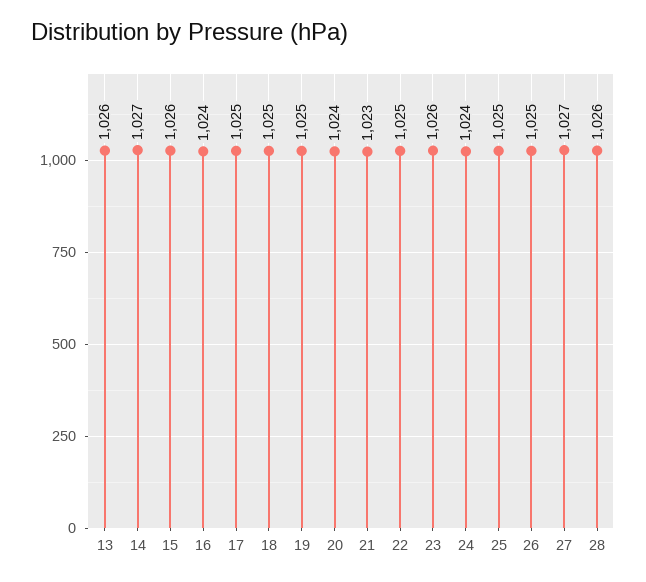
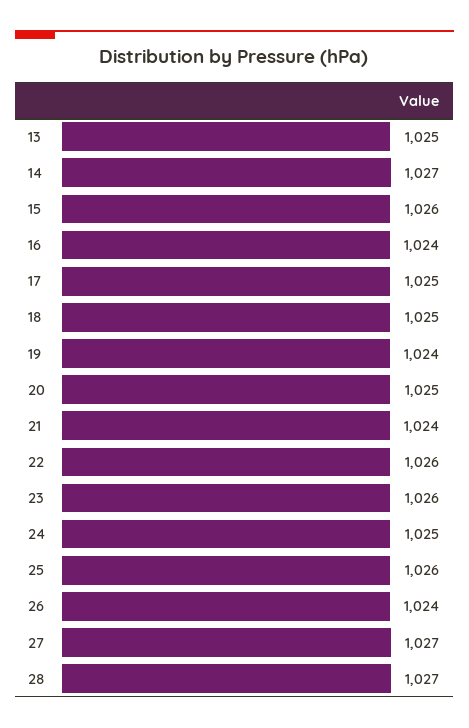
  {
-   "13": 1026,
+   "13": 1025,
    "14": 1027,
    "15": 1026,
    "16": 1024,
    "17": 1025,
    "18": 1025,
-   "19": 1025,
+   "19": 1024,
-   "20": 1024,
+   "20": 1025,
-   "21": 1023,
+   "21": 1024,
-   "22": 1025,
+   "22": 1026,
    "23": 1026,
-   "24": 1024,
+   "24": 1025,
-   "25": 1025,
+   "25": 1026,
-   "26": 1025,
+   "26": 1024,
    "27": 1027,
-   "28": 1026
+   "28": 1027
  }

